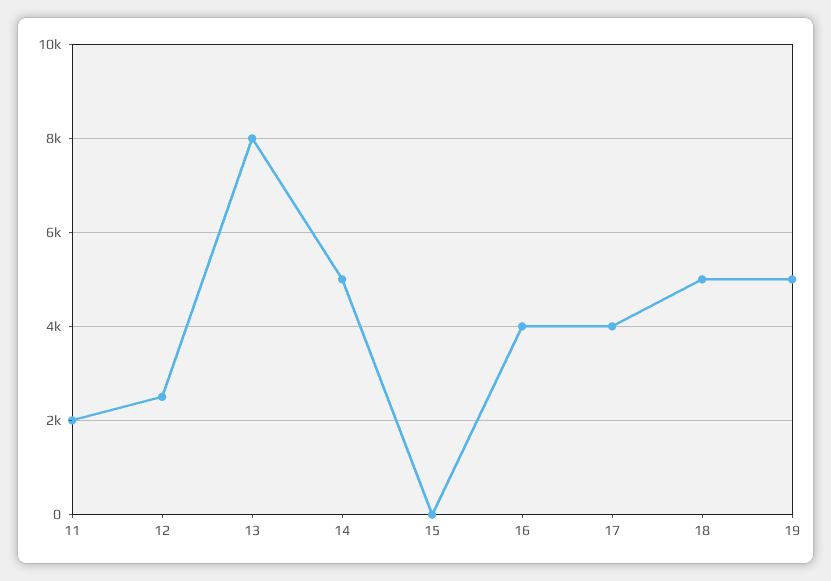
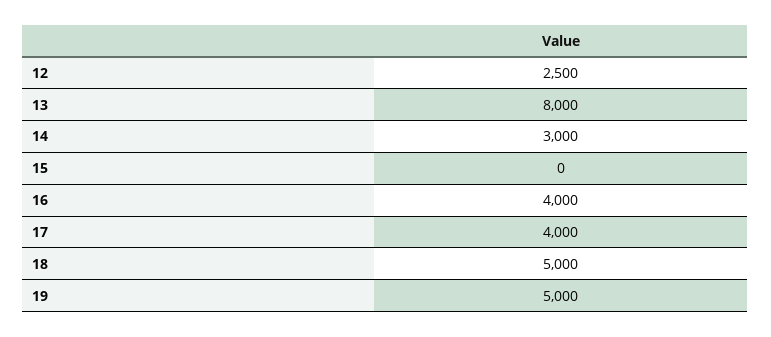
  {
-   "11": 2000,
    "12": 2500,
    "13": 8000,
-   "14": 5000,
+   "14": 3000,
    "15": 0,
    "16": 4000,
    "17": 4000,
    "18": 5000,
    "19": 5000
  }

